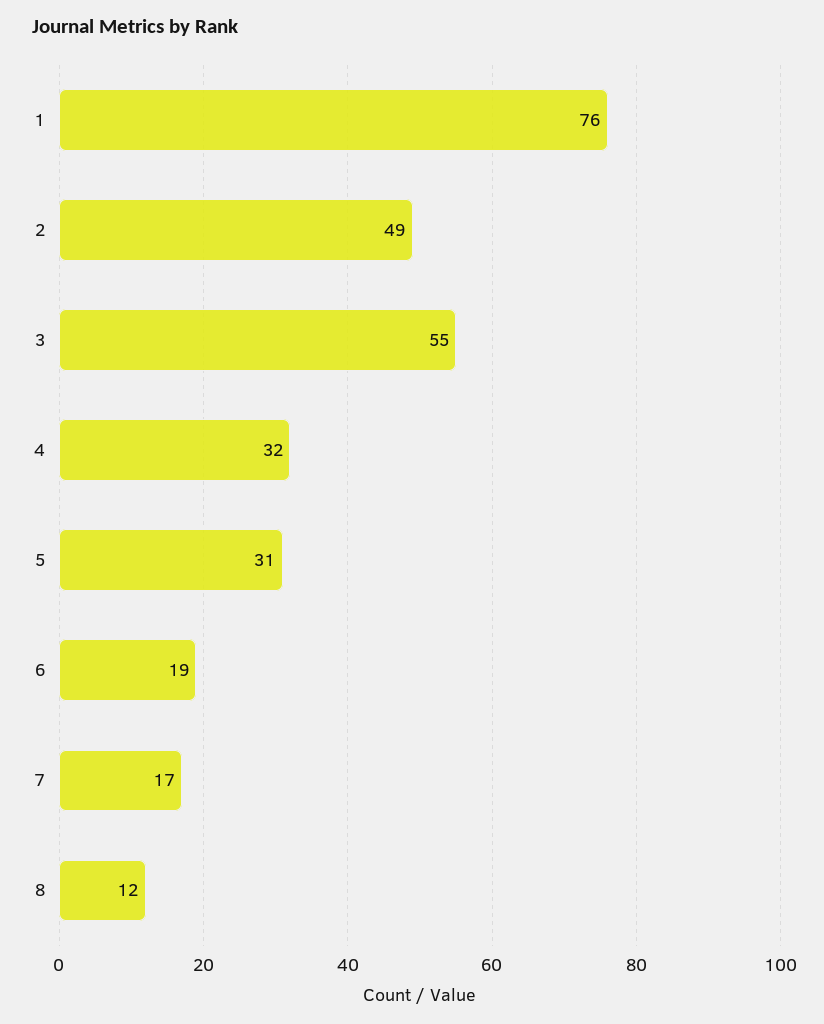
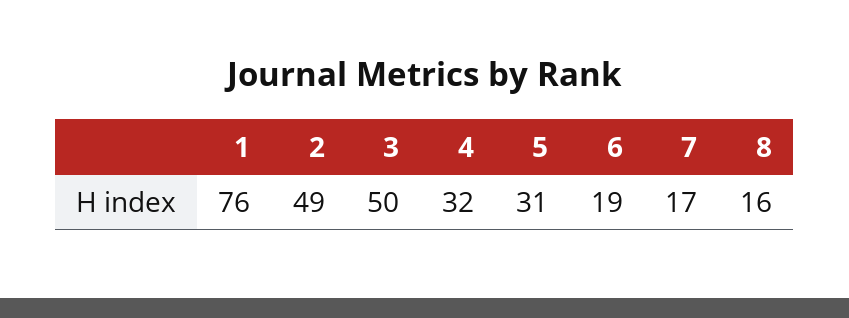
  {
    "1": 76,
    "2": 49,
-   "3": 55,
+   "3": 50,
    "4": 32,
    "5": 31,
    "6": 19,
    "7": 17,
-   "8": 12
+   "8": 16
  }

